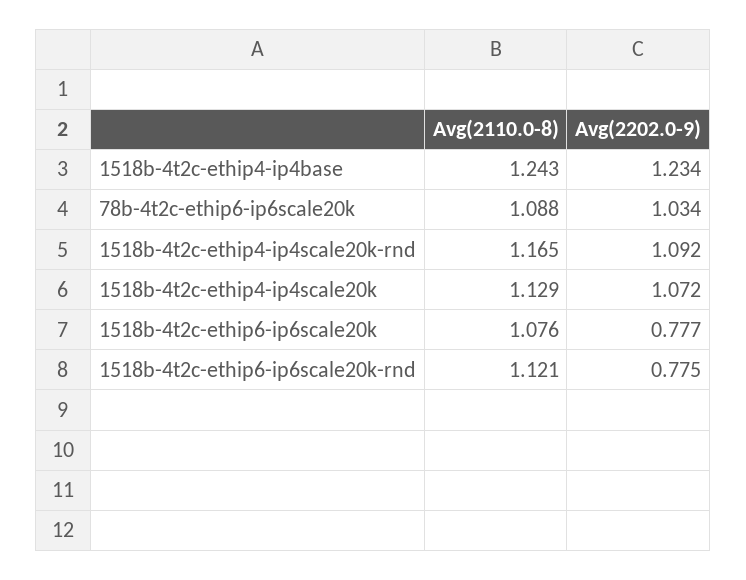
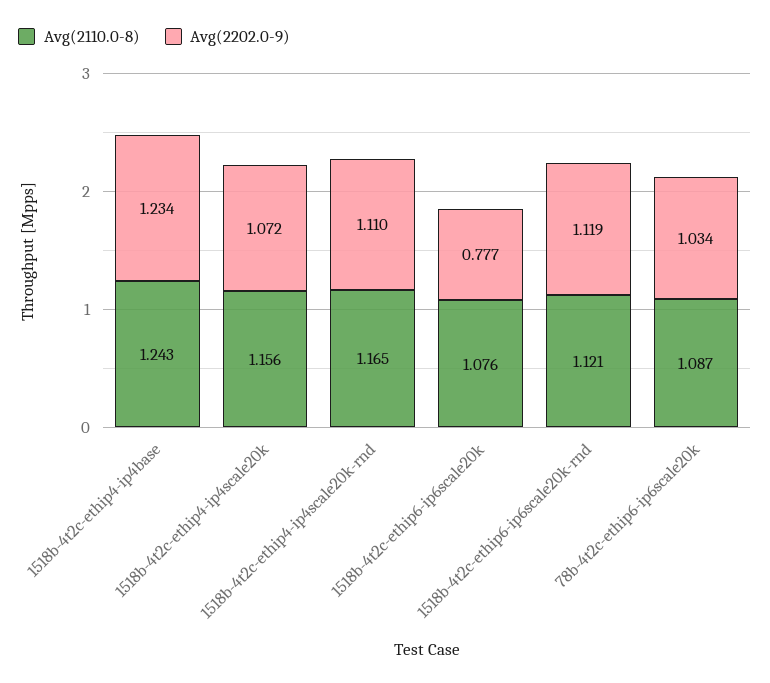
  {
    "Avg(2110.0-8)": {
      "1518b-4t2c-ethip4-ip4base": 1.243,
-     "78b-4t2c-ethip6-ip6scale20k": 1.088,
+     "78b-4t2c-ethip6-ip6scale20k": 1.087,
      "1518b-4t2c-ethip4-ip4scale20k-rnd": 1.165,
-     "1518b-4t2c-ethip4-ip4scale20k": 1.129,
+     "1518b-4t2c-ethip4-ip4scale20k": 1.156,
      "1518b-4t2c-ethip6-ip6scale20k": 1.076,
      "1518b-4t2c-ethip6-ip6scale20k-rnd": 1.121
    },
    "Avg(2202.0-9)": {
      "1518b-4t2c-ethip4-ip4base": 1.234,
      "78b-4t2c-ethip6-ip6scale20k": 1.034,
-     "1518b-4t2c-ethip4-ip4scale20k-rnd": 1.092,
+     "1518b-4t2c-ethip4-ip4scale20k-rnd": 1.11,
      "1518b-4t2c-ethip4-ip4scale20k": 1.072,
      "1518b-4t2c-ethip6-ip6scale20k": 0.777,
-     "1518b-4t2c-ethip6-ip6scale20k-rnd": 0.775
+     "1518b-4t2c-ethip6-ip6scale20k-rnd": 1.119
    }
  }

